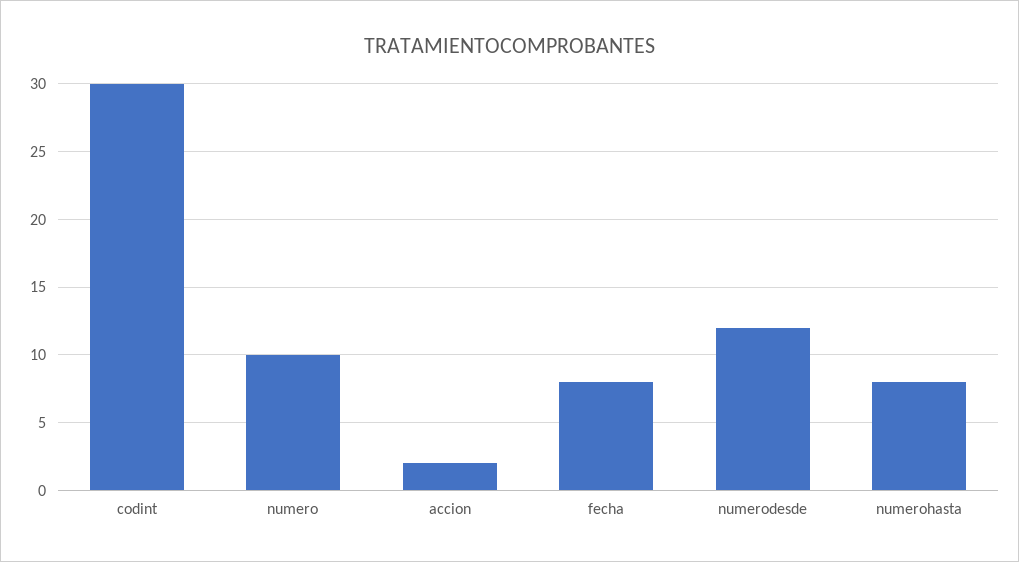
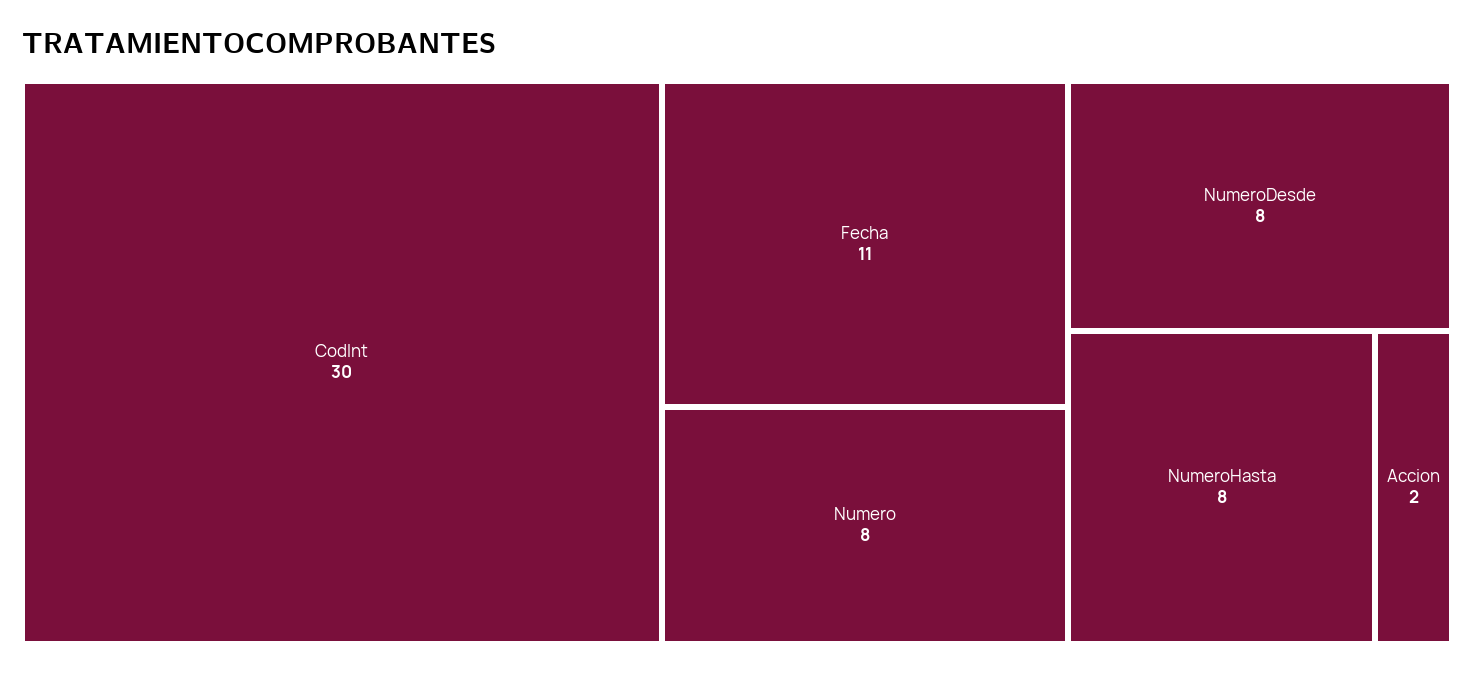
  {
    "codint": 30,
-   "numero": 10,
+   "numero": 8,
    "accion": 2,
-   "fecha": 8,
+   "fecha": 11,
-   "numerodesde": 12,
+   "numerodesde": 8,
    "numerohasta": 8
  }

